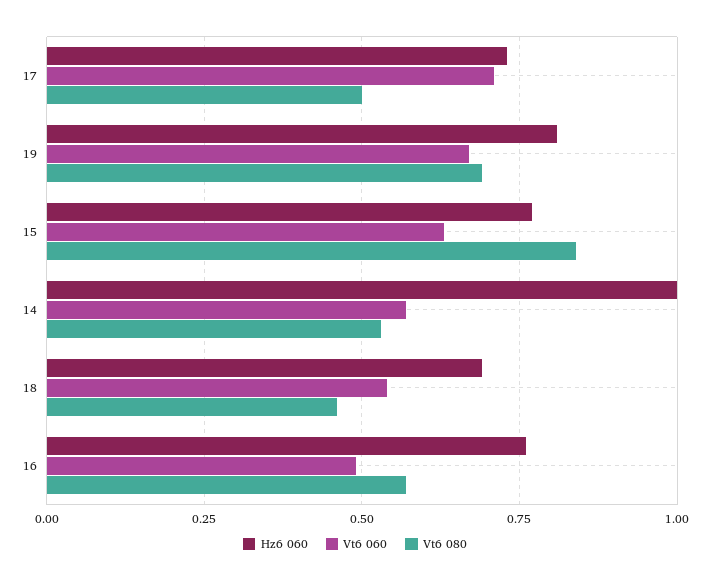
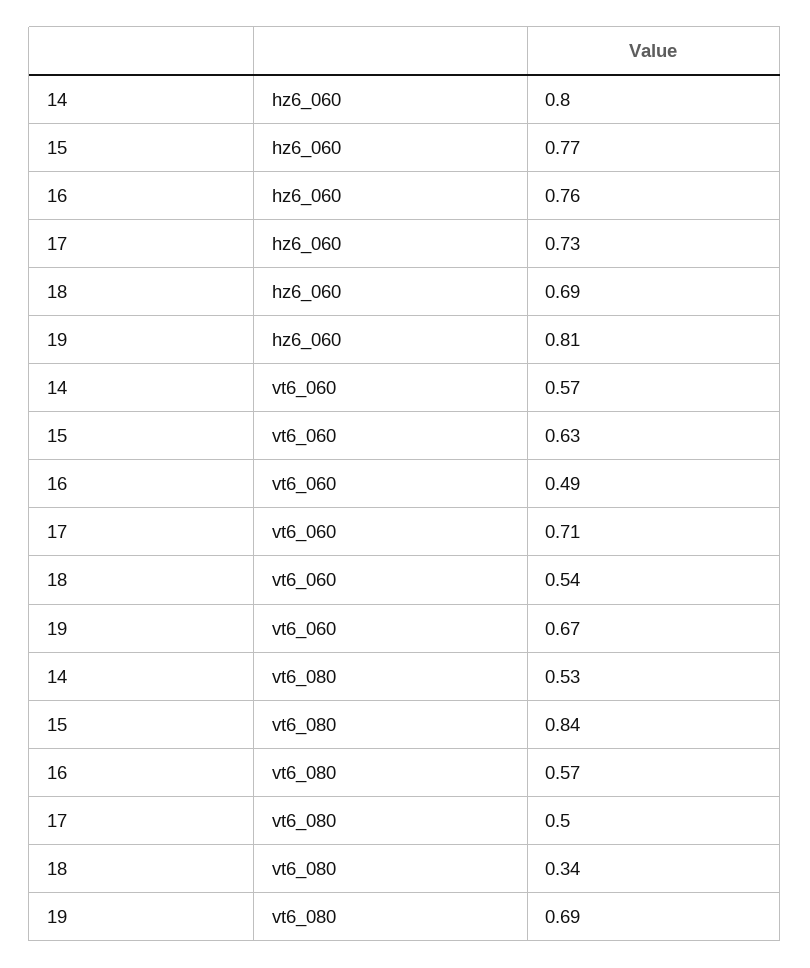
  {
    "Hz6 060": {
      "17": 0.73,
      "19": 0.81,
      "15": 0.77,
-     "14": 1,
+     "14": 0.8,
      "18": 0.69,
      "16": 0.76
    },
    "Vt6 060": {
      "17": 0.71,
      "19": 0.67,
      "15": 0.63,
      "14": 0.57,
      "18": 0.54,
      "16": 0.49
    },
    "Vt6 080": {
      "17": 0.5,
      "19": 0.69,
      "15": 0.84,
      "14": 0.53,
-     "18": 0.45,
+     "18": 0.34,
      "16": 0.57
    }
  }

